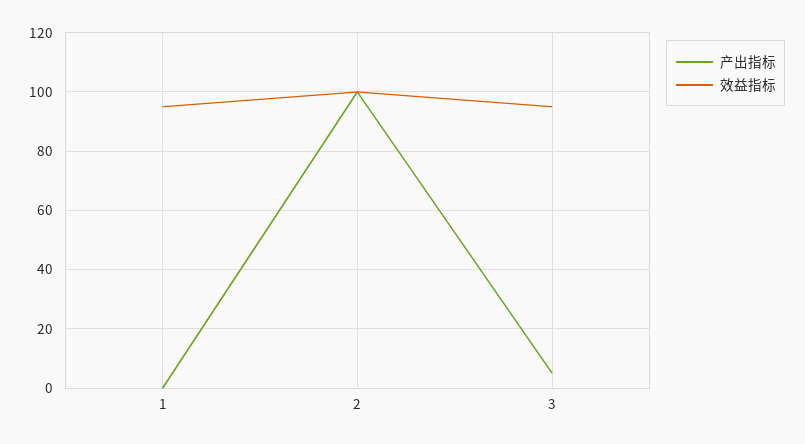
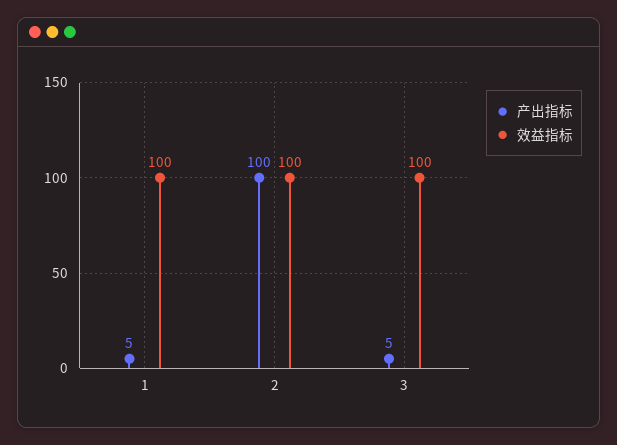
  {
    "产出指标": {
-     "1": 0,
+     "1": 5,
      "2": 100,
      "3": 5
    },
    "效益指标": {
-     "1": 95,
+     "1": 100,
      "2": 100,
-     "3": 95
+     "3": 100
    }
  }

